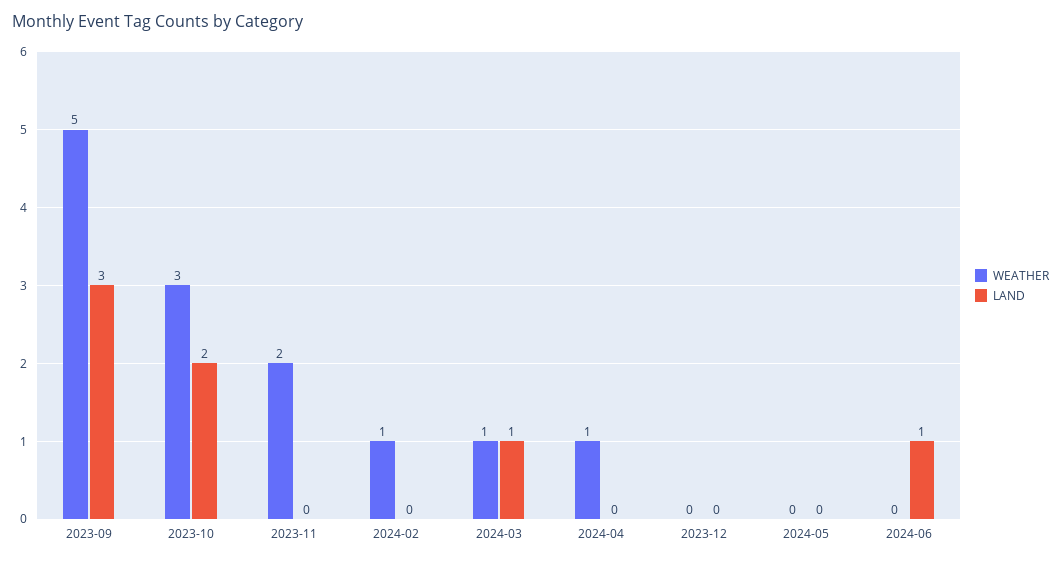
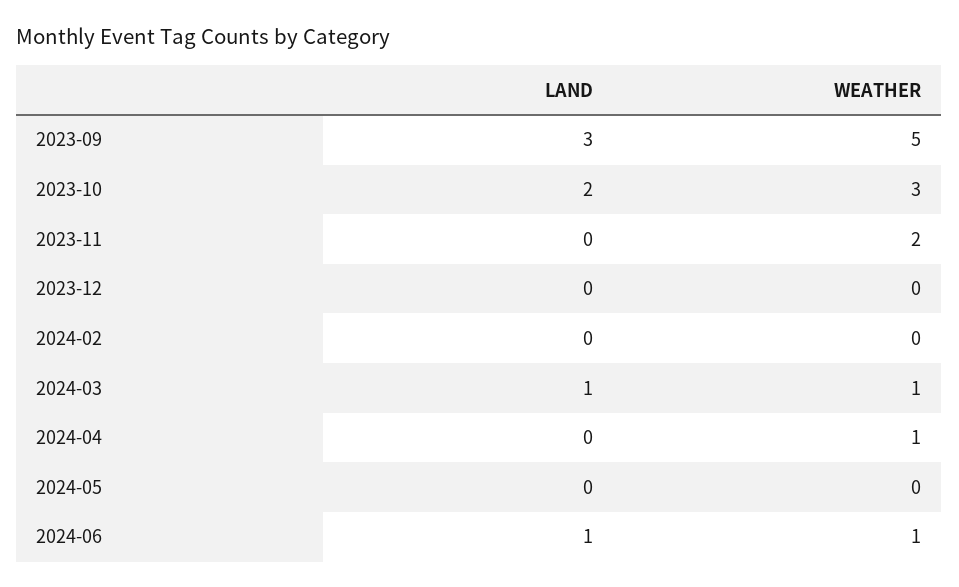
  {
    "WEATHER": {
      "2023-09": 5,
      "2023-10": 3,
      "2023-11": 2,
-     "2024-02": 1,
+     "2024-02": 0,
      "2024-03": 1,
      "2024-04": 1,
      "2023-12": 0,
      "2024-05": 0,
-     "2024-06": 0
+     "2024-06": 1
    },
    "LAND": {
      "2023-09": 3,
      "2023-10": 2,
      "2023-11": 0,
      "2024-02": 0,
      "2024-03": 1,
      "2024-04": 0,
      "2023-12": 0,
      "2024-05": 0,
      "2024-06": 1
    }
  }

